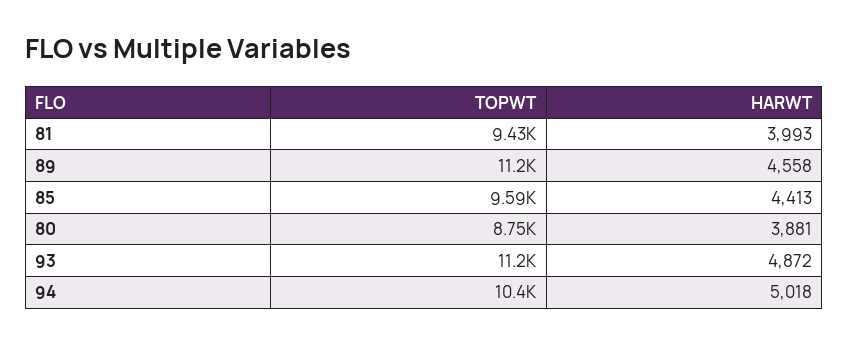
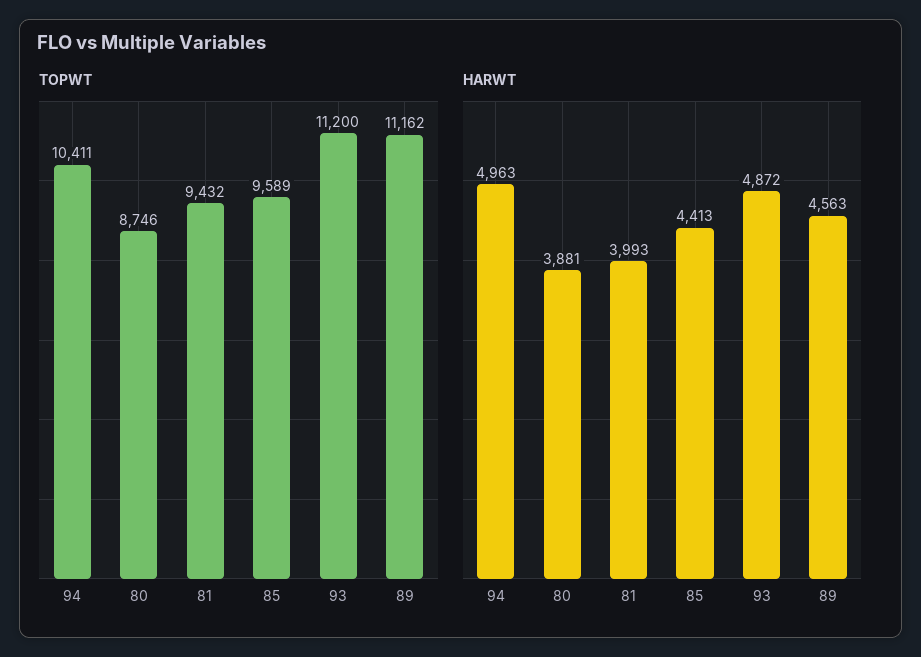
  {
    "TOPWT": {
      "81": 9432,
      "89": 11162,
      "85": 9589,
      "80": 8746,
      "93": 11200,
      "94": 10411
    },
    "HARWT": {
      "81": 3993,
-     "89": 4558,
+     "89": 4563,
      "85": 4413,
      "80": 3881,
      "93": 4872,
-     "94": 5018
+     "94": 4963
    }
  }

